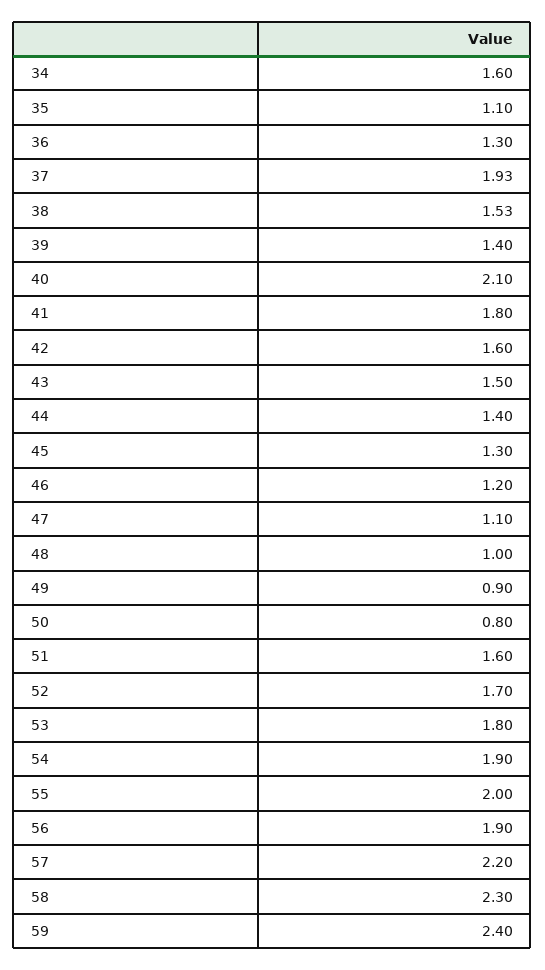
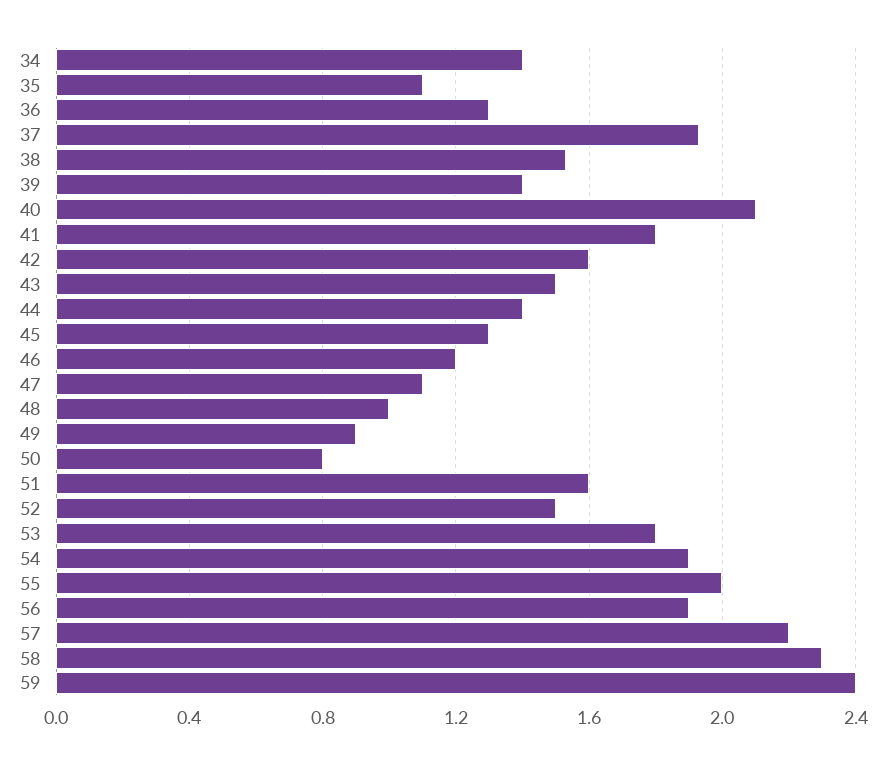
  {
-   "34": 1.6,
+   "34": 1.4,
    "35": 1.1,
    "36": 1.3,
    "37": 1.93,
    "38": 1.53,
    "39": 1.4,
    "40": 2.1,
    "41": 1.8,
    "42": 1.6,
    "43": 1.5,
    "44": 1.4,
    "45": 1.3,
    "46": 1.2,
    "47": 1.1,
    "48": 1,
    "49": 0.9,
    "50": 0.8,
    "51": 1.6,
-   "52": 1.7,
+   "52": 1.5,
    "53": 1.8,
    "54": 1.9,
    "55": 2,
    "56": 1.9,
    "57": 2.2,
    "58": 2.3,
    "59": 2.4
  }

